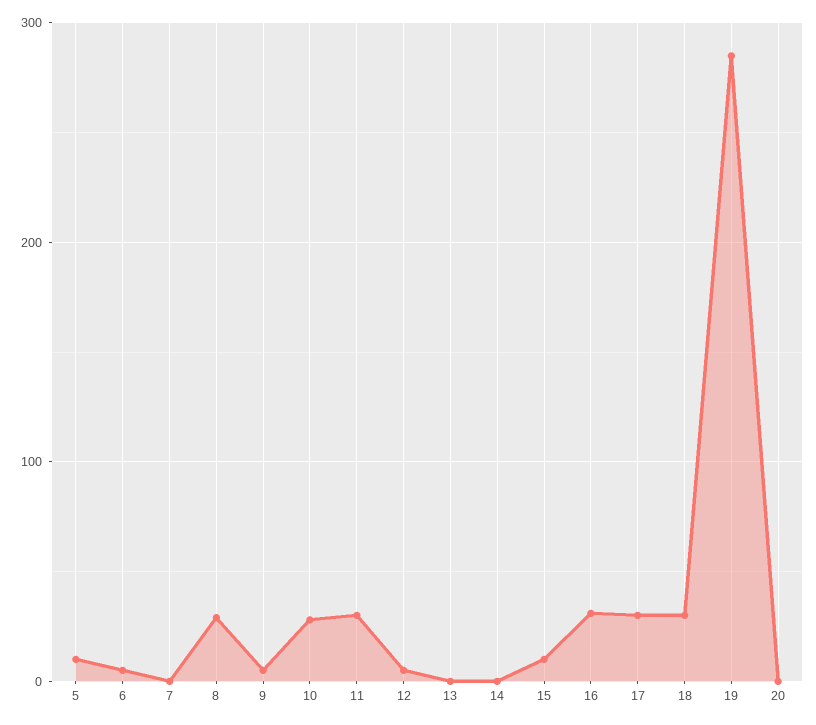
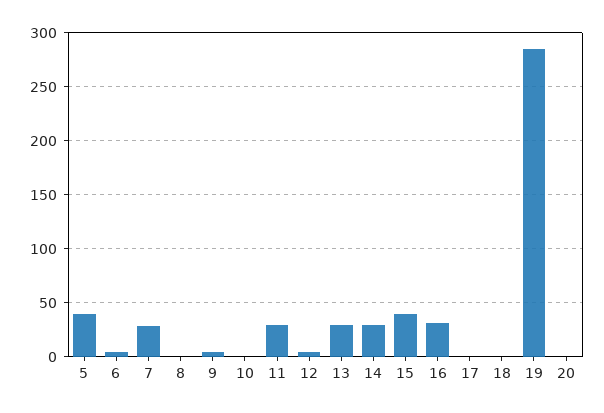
  {
-   "5": 10,
+   "5": 40,
    "6": 10,
-   "7": 0,
+   "7": 30,
-   "8": 30,
+   "8": 0,
    "9": 10,
-   "10": 30,
+   "10": 0,
    "11": 30,
    "12": 10,
-   "13": 0,
+   "13": 30,
-   "14": 0,
+   "14": 30,
-   "15": 10,
+   "15": 40,
    "16": 30,
-   "17": 30,
+   "17": 0,
-   "18": 30,
+   "18": 0,
    "19": 290,
    "20": 0
  }

